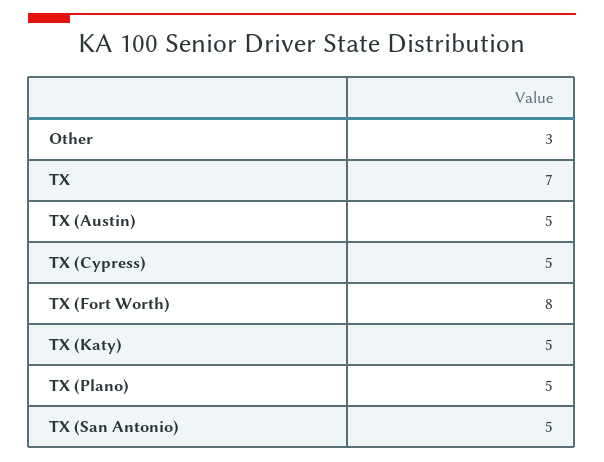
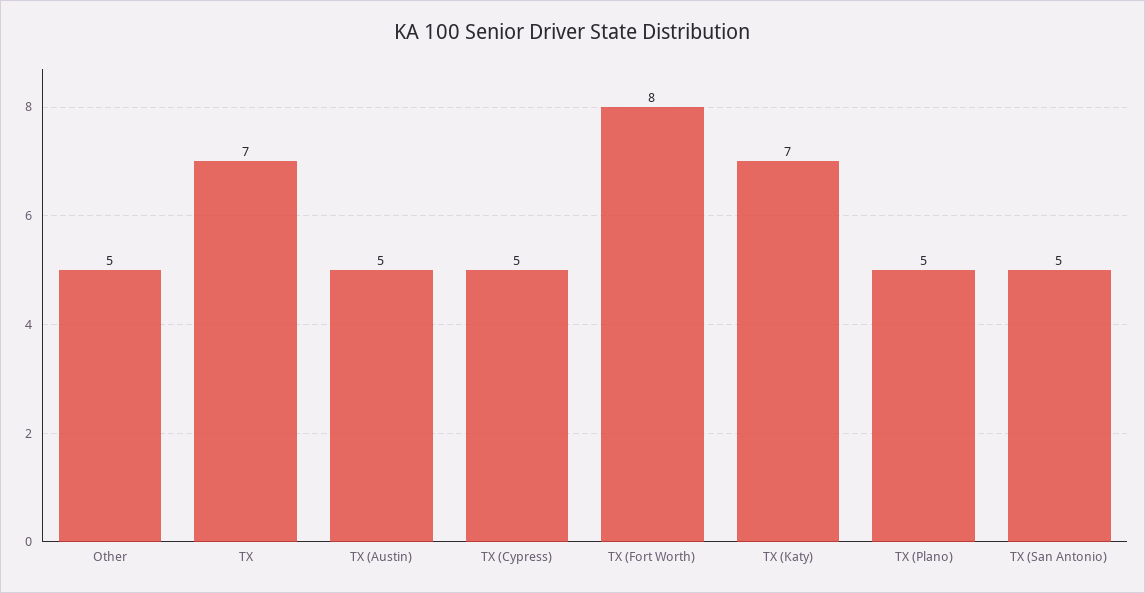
  {
-   "Other": 3,
+   "Other": 5,
    "TX": 7,
    "TX (Austin)": 5,
    "TX (Cypress)": 5,
    "TX (Fort Worth)": 8,
-   "TX (Katy)": 5,
+   "TX (Katy)": 7,
    "TX (Plano)": 5,
    "TX (San Antonio)": 5
  }

